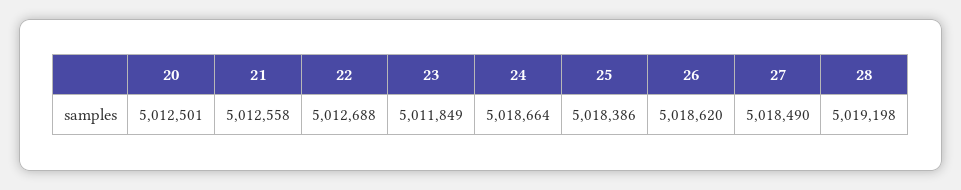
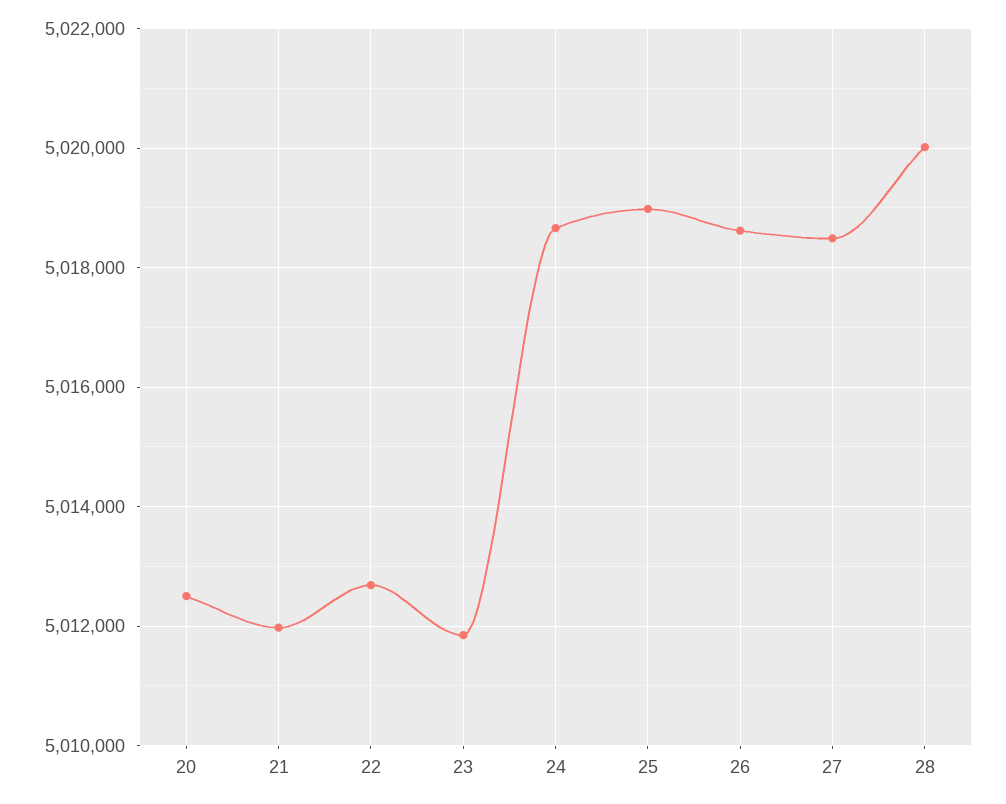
  {
    "20": 5012501,
-   "21": 5012558,
+   "21": 5012000,
    "22": 5012688,
    "23": 5011849,
    "24": 5018664,
-   "25": 5018386,
+   "25": 5019000,
    "26": 5018620,
    "27": 5018490,
-   "28": 5019198
+   "28": 5020000
  }

